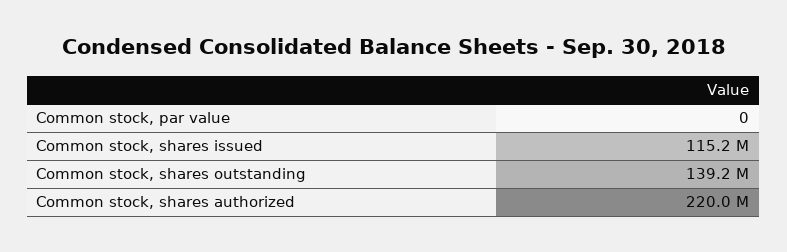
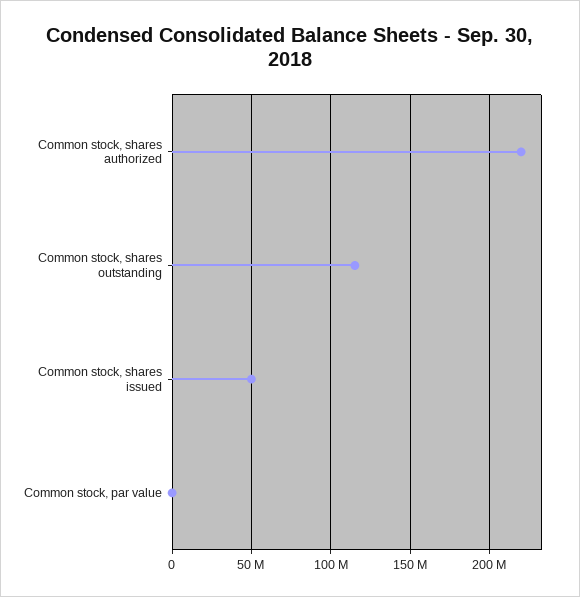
  {
    "Common stock, par value": 0,
-   "Common stock, shares issued": 115200000,
+   "Common stock, shares issued": 50000000,
-   "Common stock, shares outstanding": 139200000,
+   "Common stock, shares outstanding": 115000000,
    "Common stock, shares authorized": 220000000
  }

